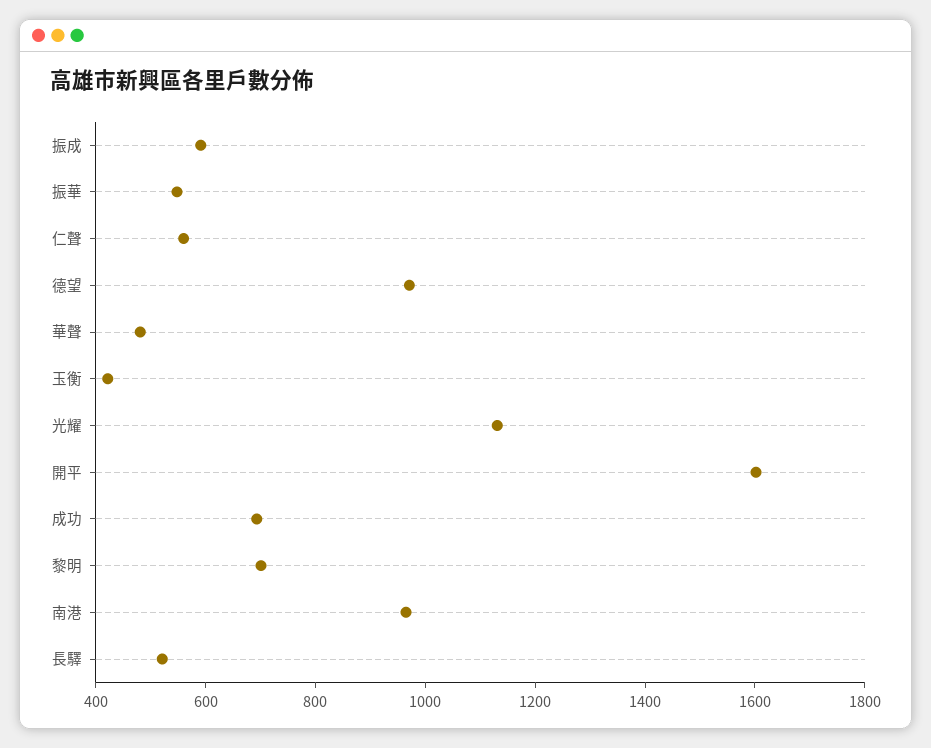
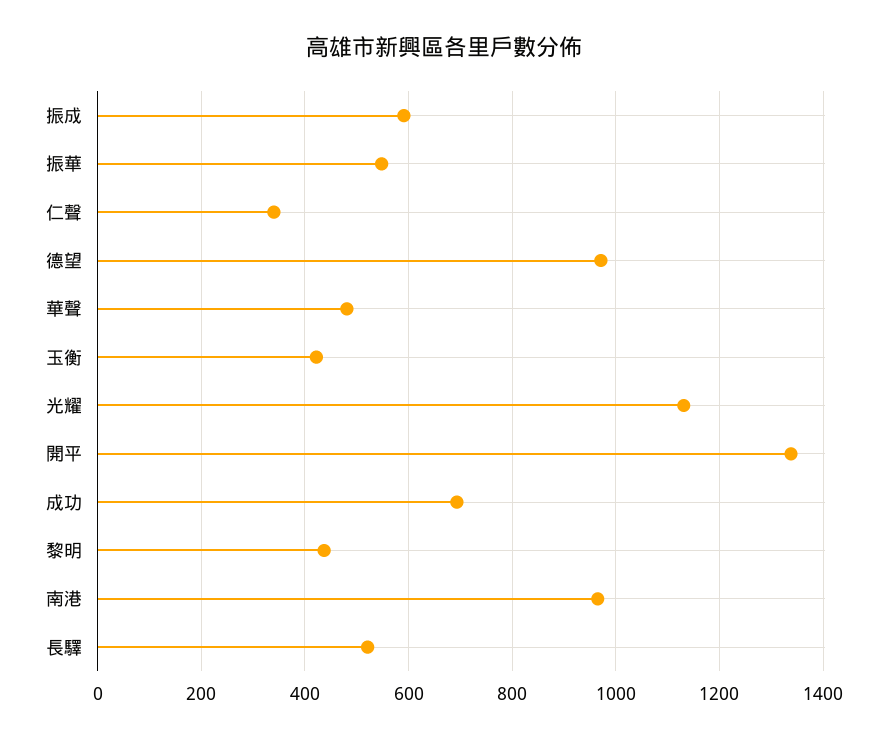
  {
    "振成": 600,
    "振華": 540,
-   "仁聲": 550,
+   "仁聲": 340,
    "德望": 980,
    "華聲": 480,
    "玉衡": 420,
    "光耀": 1140,
-   "開平": 1600,
+   "開平": 1340,
    "成功": 700,
-   "黎明": 700,
+   "黎明": 440,
    "南港": 960,
    "長驛": 520
  }

